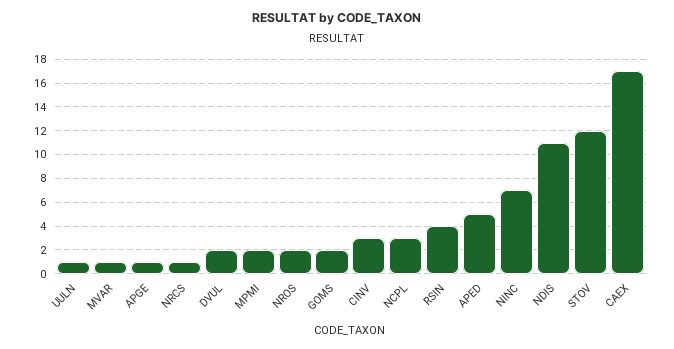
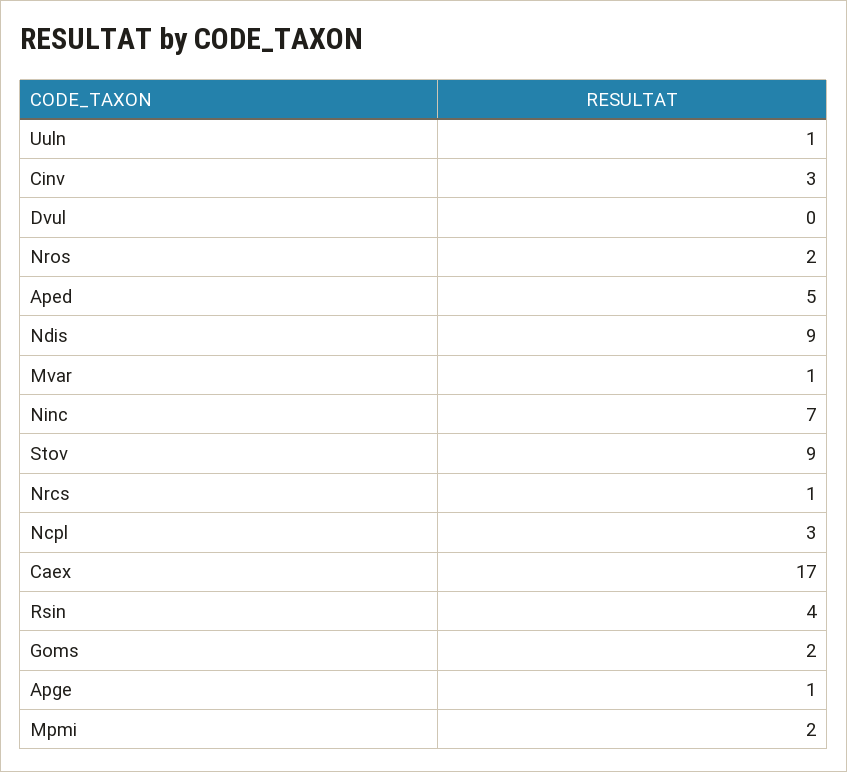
  {
    "UULN": 1,
    "MVAR": 1,
    "APGE": 1,
    "NRCS": 1,
-   "DVUL": 2,
+   "DVUL": 0,
    "MPMI": 2,
    "NROS": 2,
    "GOMS": 2,
    "CINV": 3,
    "NCPL": 3,
    "RSIN": 4,
    "APED": 5,
    "NINC": 7,
-   "NDIS": 11,
+   "NDIS": 9,
-   "STOV": 12,
+   "STOV": 9,
    "CAEX": 17
  }

